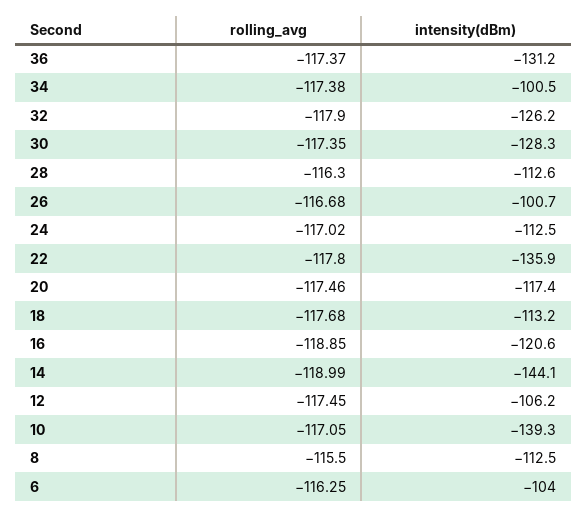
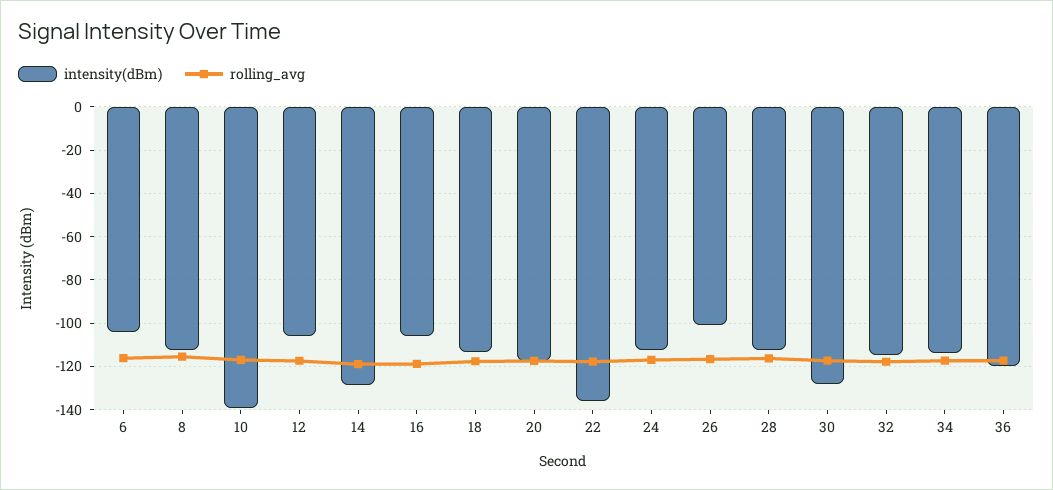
  {
    "rolling_avg": {
      "36": -117.37,
      "34": -117.38,
      "32": -117.9,
      "30": -117.35,
      "28": -116.3,
      "26": -116.68,
      "24": -117.02,
      "22": -117.8,
      "20": -117.46,
      "18": -117.68,
      "16": -118.85,
      "14": -118.99,
      "12": -117.45,
      "10": -117.05,
      "8": -115.5,
      "6": -116.25
    },
    "intensity(dBm)": {
-     "36": -131.2,
+     "36": -120,
-     "34": -100.5,
+     "34": -115,
-     "32": -126.2,
+     "32": -115,
      "30": -128.3,
      "28": -112.6,
      "26": -100.7,
      "24": -112.5,
      "22": -135.9,
      "20": -117.4,
      "18": -113.2,
-     "16": -120.6,
+     "16": -105,
-     "14": -144.1,
+     "14": -130,
      "12": -106.2,
      "10": -139.3,
      "8": -112.5,
      "6": -104
    }
  }

